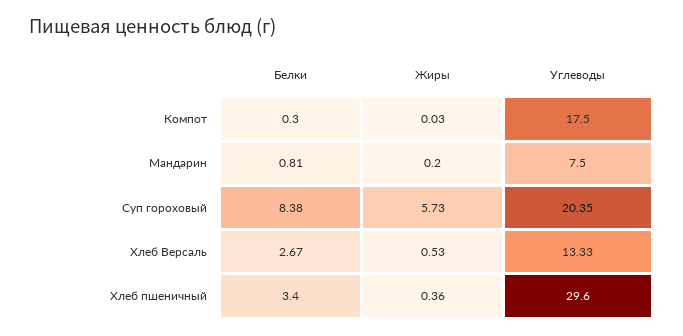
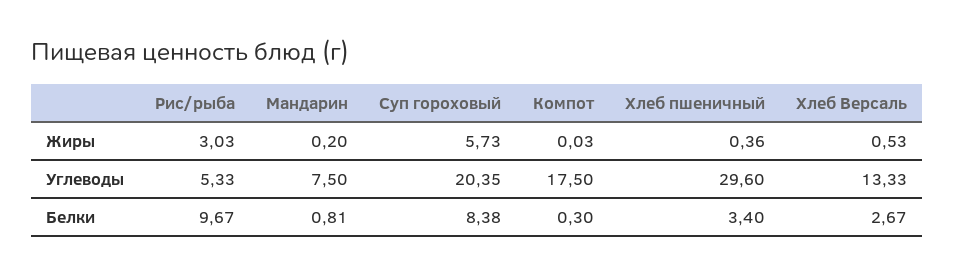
  {
    "Белки": {
      "Компот": 0.3,
      "Мандарин": 0.81,
      "Суп гороховый": 8.38,
      "Хлеб Версаль": 2.67,
-     "Хлеб пшеничный": 3.4
+     "Хлеб пшеничный": 3.4,
+     "Рис/рыба": 9.67
    },
    "Жиры": {
      "Компот": 0.03,
      "Мандарин": 0.2,
      "Суп гороховый": 5.73,
      "Хлеб Версаль": 0.53,
-     "Хлеб пшеничный": 0.36
+     "Хлеб пшеничный": 0.36,
+     "Рис/рыба": 3.03
    },
    "Углеводы": {
      "Компот": 17.5,
      "Мандарин": 7.5,
      "Суп гороховый": 20.35,
      "Хлеб Версаль": 13.33,
-     "Хлеб пшеничный": 29.6
+     "Хлеб пшеничный": 29.6,
+     "Рис/рыба": 5.33
    }
  }

